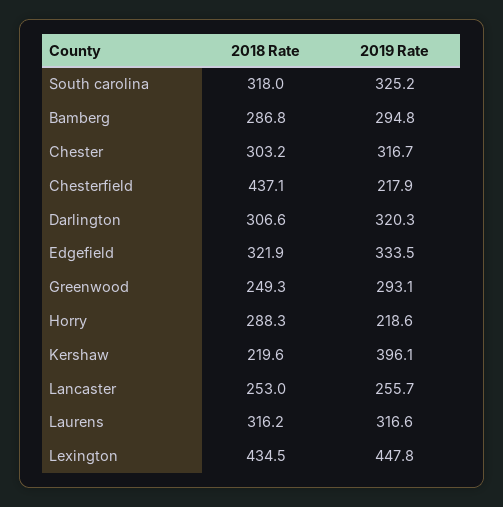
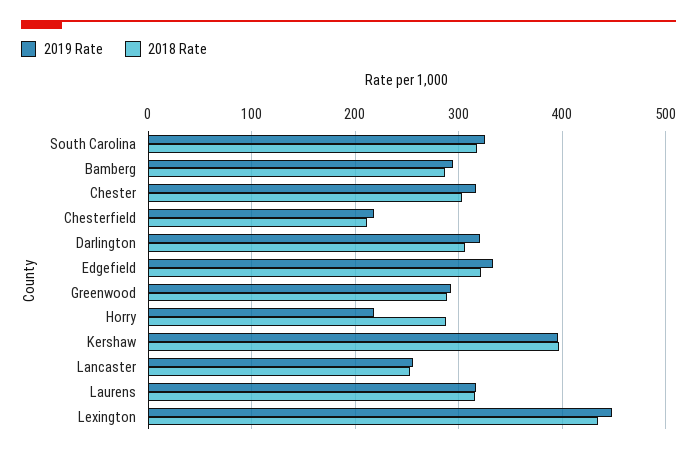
  {
    "2018 Rate": {
      "South carolina": 318,
      "Bamberg": 286.8,
      "Chester": 303.2,
-     "Chesterfield": 437.1,
+     "Chesterfield": 210,
      "Darlington": 306.6,
      "Edgefield": 321.9,
-     "Greenwood": 249.3,
+     "Greenwood": 290,
      "Horry": 288.3,
-     "Kershaw": 219.6,
+     "Kershaw": 400,
      "Lancaster": 253,
      "Laurens": 316.2,
      "Lexington": 434.5
    },
    "2019 Rate": {
      "South carolina": 325.2,
      "Bamberg": 294.8,
      "Chester": 316.7,
      "Chesterfield": 217.9,
      "Darlington": 320.3,
      "Edgefield": 333.5,
      "Greenwood": 293.1,
      "Horry": 218.6,
      "Kershaw": 396.1,
      "Lancaster": 255.7,
      "Laurens": 316.6,
      "Lexington": 447.8
    }
  }

